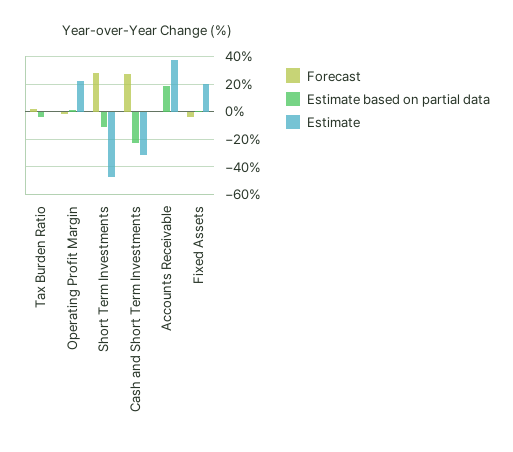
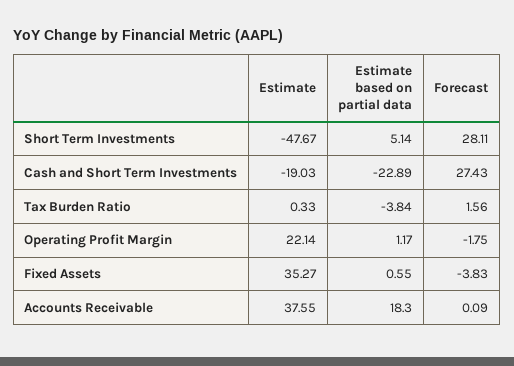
  {
    "Forecast": {
      "Tax Burden Ratio": 1.56,
      "Operating Profit Margin": -1.75,
      "Short Term Investments": 28.11,
      "Cash and Short Term Investments": 27.43,
      "Accounts Receivable": 0.09,
      "Fixed Assets": -3.83
    },
    "Estimate based on partial data": {
      "Tax Burden Ratio": -3.84,
      "Operating Profit Margin": 1.17,
-     "Short Term Investments": -10,
+     "Short Term Investments": 5.14,
      "Cash and Short Term Investments": -22.89,
      "Accounts Receivable": 18.3,
      "Fixed Assets": 0.55
    },
    "Estimate": {
      "Tax Burden Ratio": 0.33,
      "Operating Profit Margin": 22.14,
      "Short Term Investments": -47.67,
-     "Cash and Short Term Investments": -30,
+     "Cash and Short Term Investments": -19.03,
      "Accounts Receivable": 37.55,
-     "Fixed Assets": 20
+     "Fixed Assets": 35.27
    }
  }

